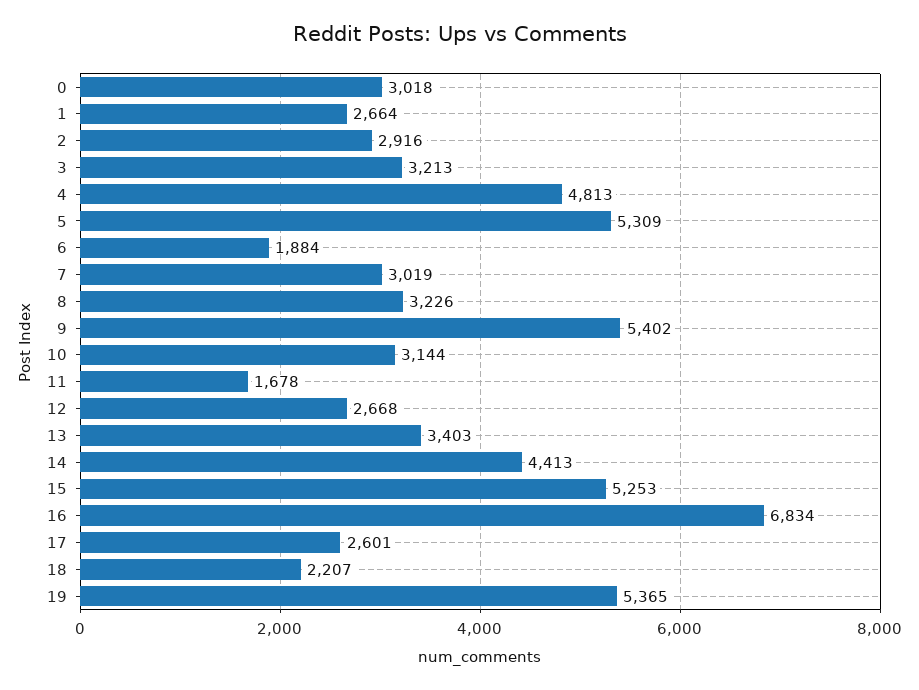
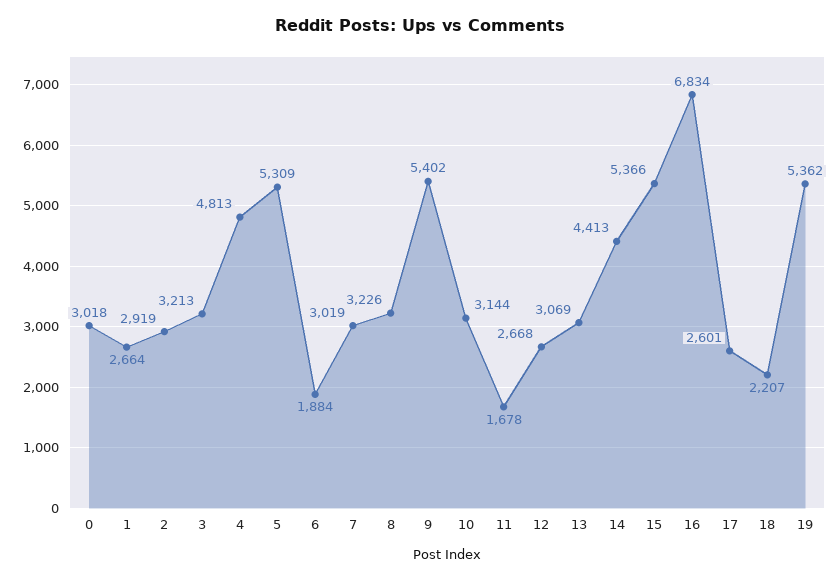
  {
    "0": 3018,
    "1": 2664,
-   "2": 2916,
+   "2": 2919,
    "3": 3213,
    "4": 4813,
    "5": 5309,
    "6": 1884,
    "7": 3019,
    "8": 3226,
    "9": 5402,
    "10": 3144,
    "11": 1678,
    "12": 2668,
-   "13": 3403,
+   "13": 3069,
    "14": 4413,
-   "15": 5253,
+   "15": 5366,
    "16": 6834,
    "17": 2601,
    "18": 2207,
-   "19": 5365
+   "19": 5362
  }

